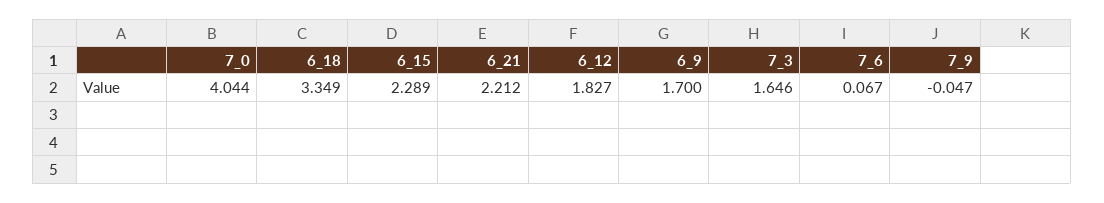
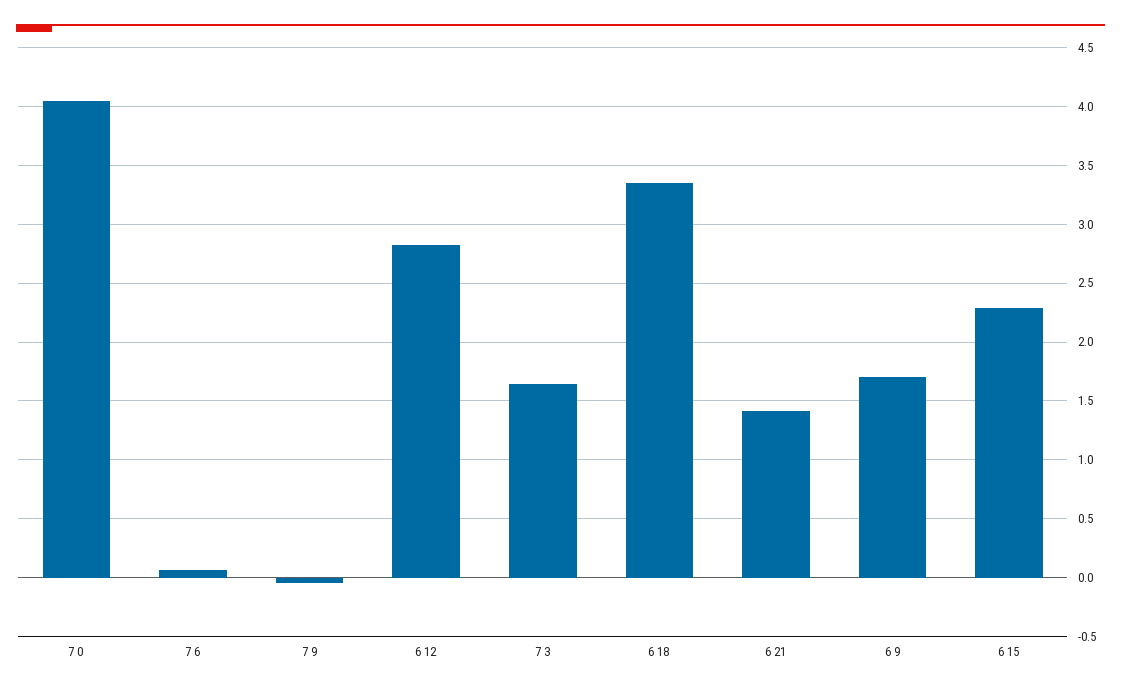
  {
    "7_0": 4.044,
    "6_18": 3.349,
    "6_15": 2.289,
-   "6_21": 2.212,
+   "6_21": 1.4,
-   "6_12": 1.827,
+   "6_12": 2.8,
    "6_9": 1.7,
    "7_3": 1.646,
    "7_6": 0.067,
    "7_9": -0.047
  }

